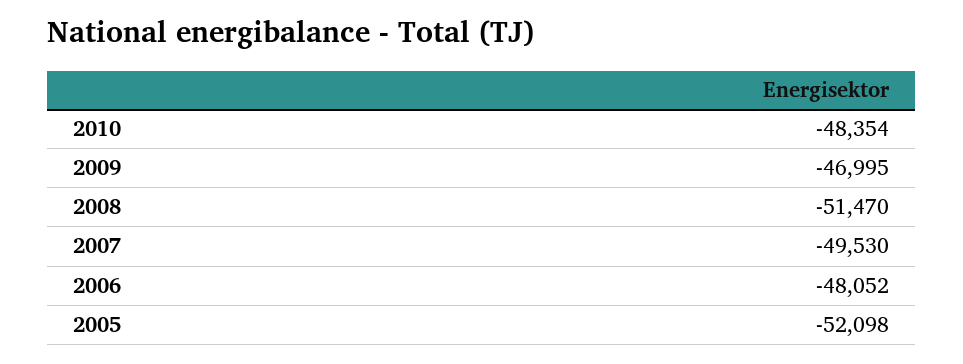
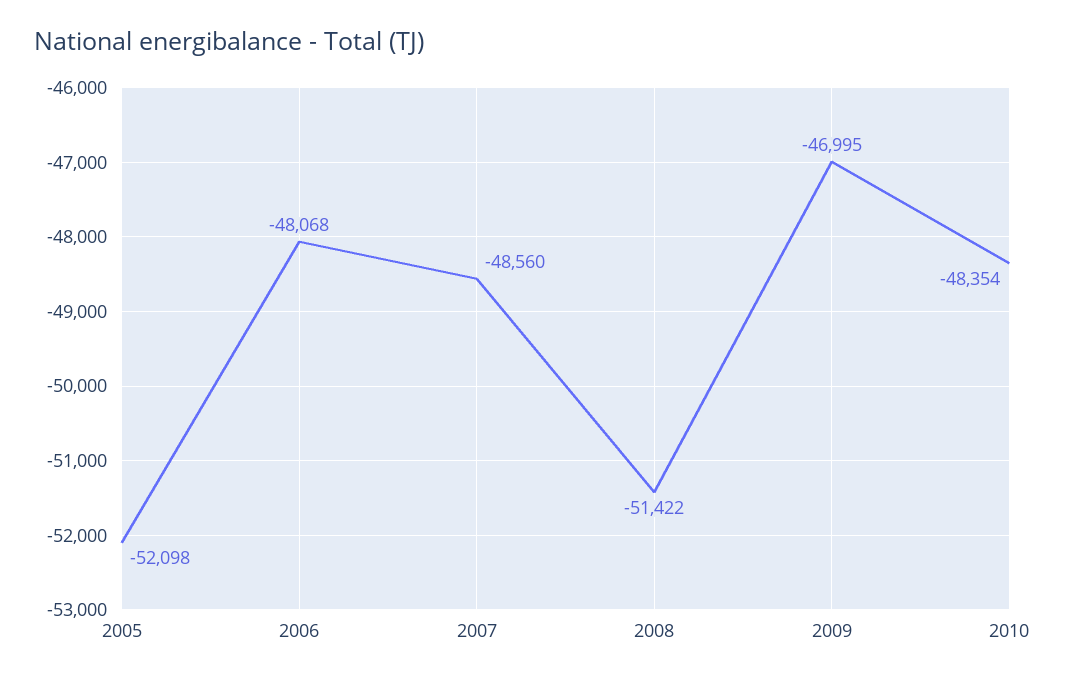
  {
    "2010": -48354,
    "2009": -46995,
-   "2008": -51470,
+   "2008": -51422,
-   "2007": -49530,
+   "2007": -48560,
-   "2006": -48052,
+   "2006": -48068,
    "2005": -52098
  }

